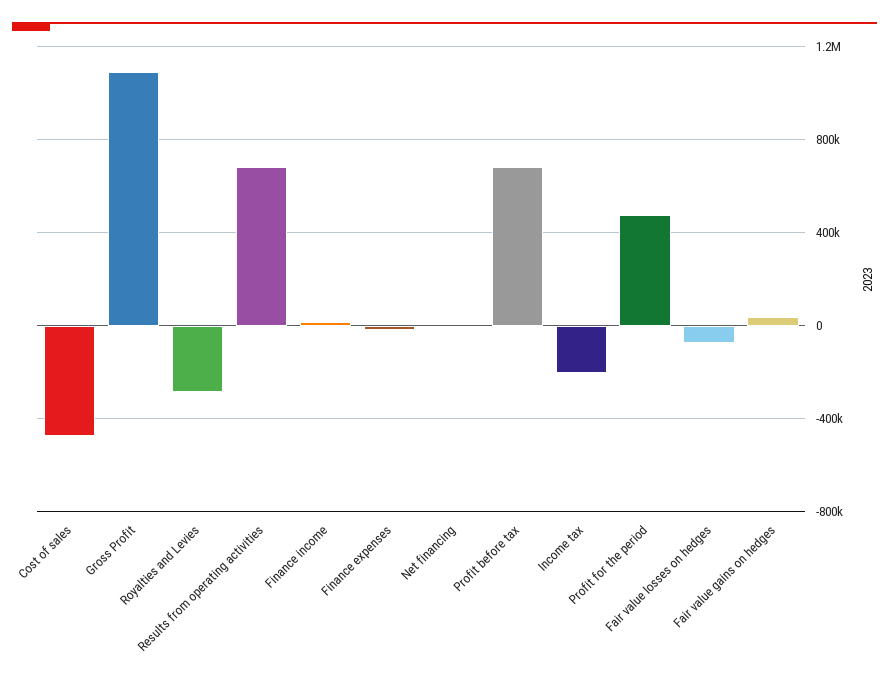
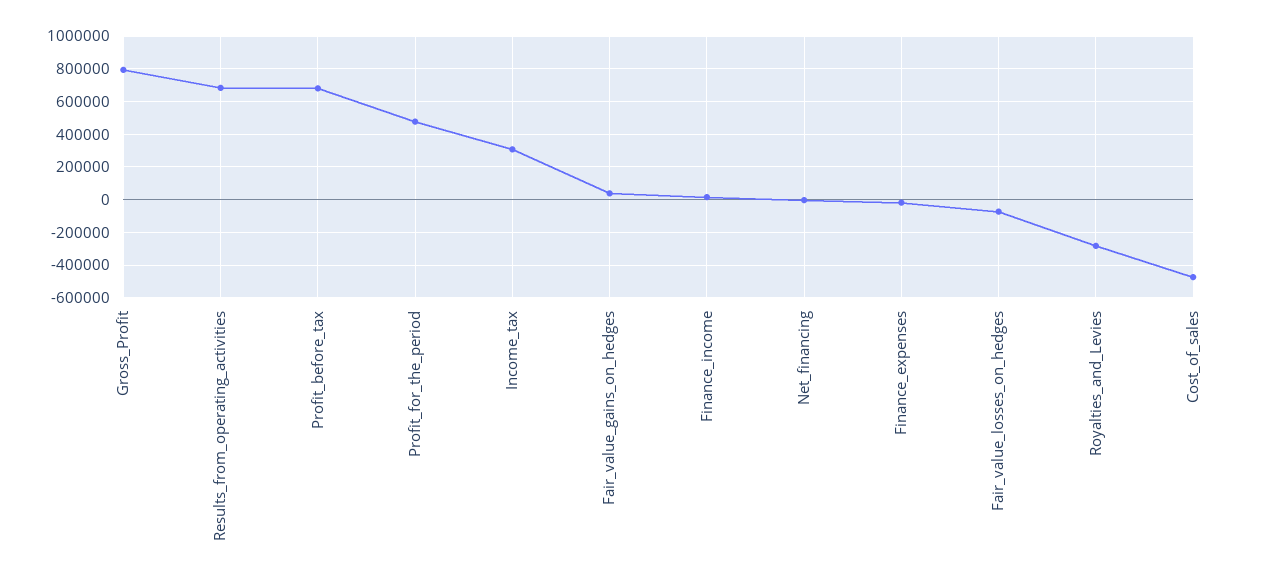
  {
    "Cost of sales": -450000,
-   "Gross Profit": 1100000,
+   "Gross Profit": 800000,
    "Royalties and Levies": -300000,
    "Results from operating activities": 700000,
    "Finance income": 0,
    "Finance expenses": 0,
    "Net financing": 0,
    "Profit before tax": 700000,
-   "Income tax": -200000,
+   "Income tax": 300000,
    "Profit for the period": 500000,
    "Fair value losses on hedges": -50000,
    "Fair value gains on hedges": 50000
  }

